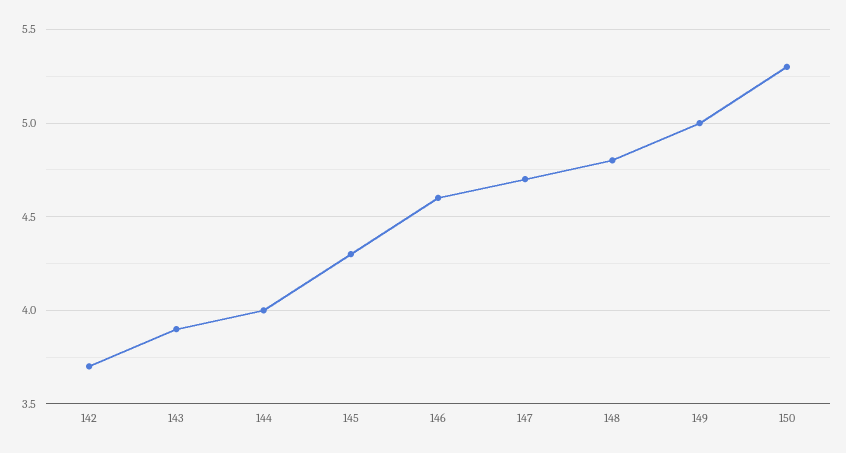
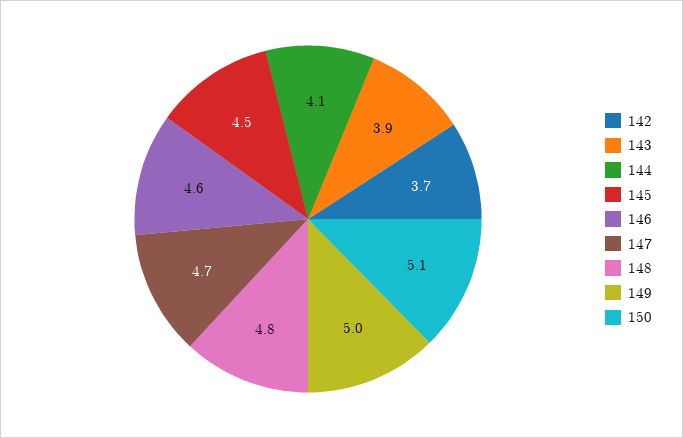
  {
    "142": 3.7,
    "143": 3.9,
-   "144": 4,
+   "144": 4.1,
-   "145": 4.3,
+   "145": 4.5,
    "146": 4.6,
    "147": 4.7,
    "148": 4.8,
    "149": 5,
-   "150": 5.3
+   "150": 5.1
  }

